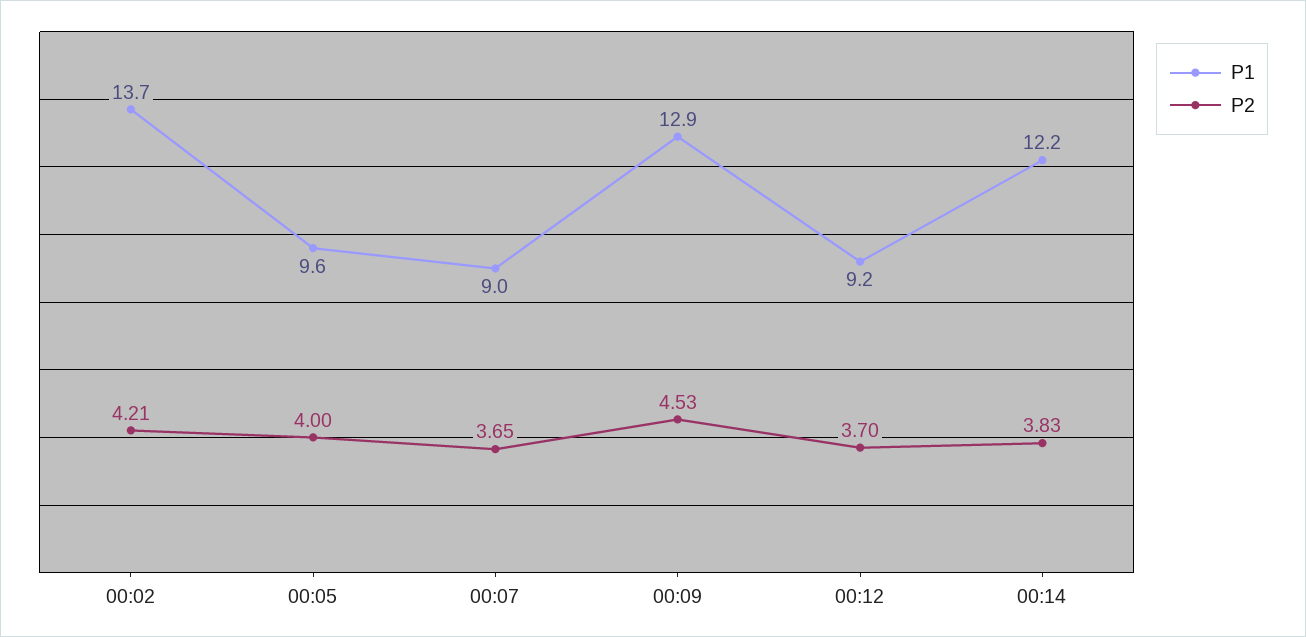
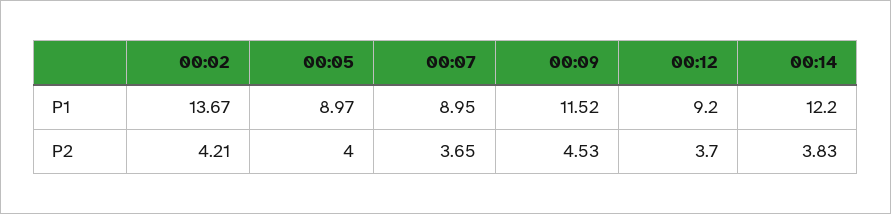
  {
    "P1": {
      "00:02": 13.67,
-     "00:05": 9.6,
+     "00:05": 8.97,
      "00:07": 8.95,
-     "00:09": 12.9,
+     "00:09": 11.52,
      "00:12": 9.2,
      "00:14": 12.2
    },
    "P2": {
      "00:02": 4.21,
      "00:05": 4,
      "00:07": 3.65,
      "00:09": 4.53,
      "00:12": 3.7,
      "00:14": 3.83
    }
  }

